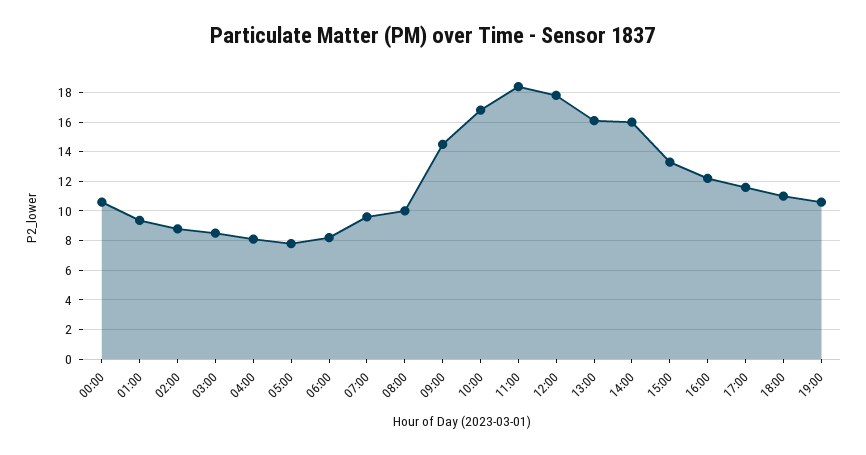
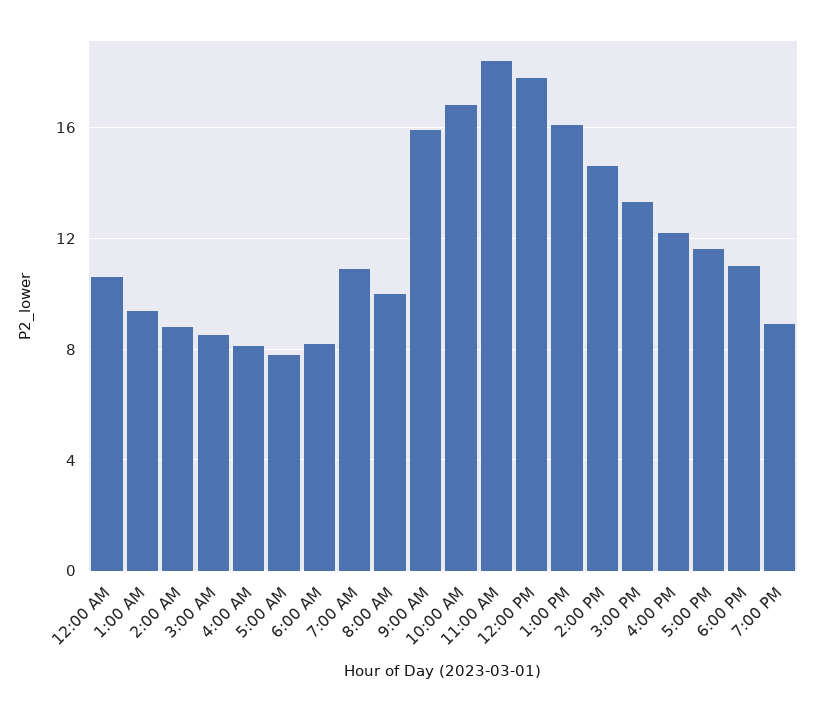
  {
    "00:00": 10.5,
    "01:00": 9.5,
    "02:00": 9,
    "03:00": 8.5,
    "04:00": 8,
    "05:00": 8,
    "06:00": 8,
-   "07:00": 9.5,
+   "07:00": 11,
    "08:00": 10,
-   "09:00": 14.5,
+   "09:00": 16,
    "10:00": 17,
    "11:00": 18.5,
    "12:00": 18,
    "13:00": 16,
-   "14:00": 16,
+   "14:00": 14.5,
    "15:00": 13.5,
    "16:00": 12,
    "17:00": 11.5,
    "18:00": 11,
-   "19:00": 10.5
+   "19:00": 9
  }

